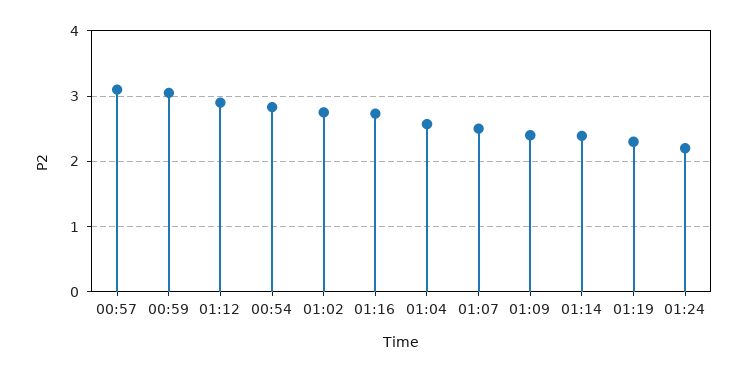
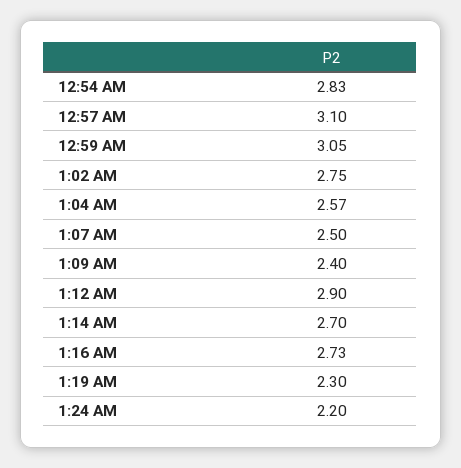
  {
    "00:57": 3.1,
    "00:59": 3.05,
    "01:12": 2.9,
    "00:54": 2.83,
    "01:02": 2.75,
    "01:16": 2.73,
    "01:04": 2.57,
    "01:07": 2.5,
    "01:09": 2.4,
-   "01:14": 2.4,
+   "01:14": 2.7,
    "01:19": 2.3,
    "01:24": 2.2
  }

